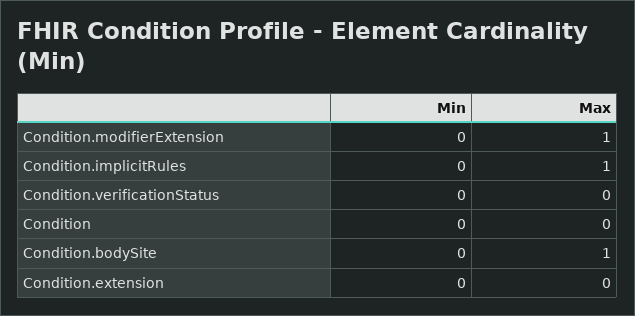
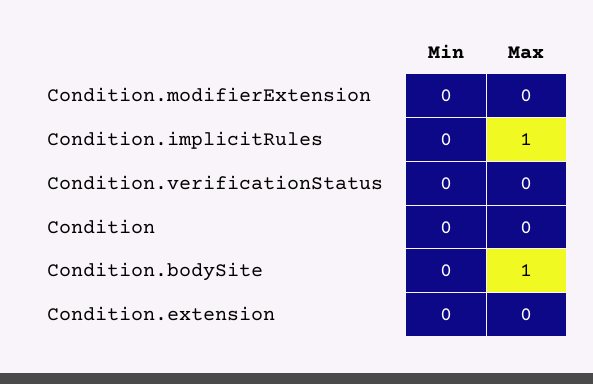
  {
    "Min": {
      "Condition.modifierExtension": 0,
      "Condition.implicitRules": 0,
      "Condition.verificationStatus": 0,
      "Condition": 0,
      "Condition.bodySite": 0,
      "Condition.extension": 0
    },
    "Max": {
-     "Condition.modifierExtension": 1,
+     "Condition.modifierExtension": 0,
      "Condition.implicitRules": 1,
      "Condition.verificationStatus": 0,
      "Condition": 0,
      "Condition.bodySite": 1,
      "Condition.extension": 0
    }
  }

